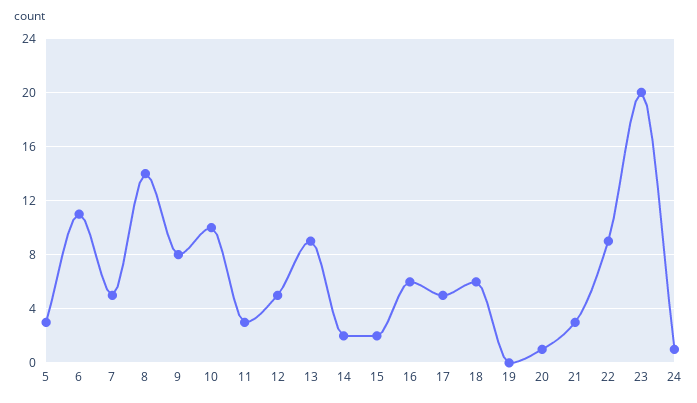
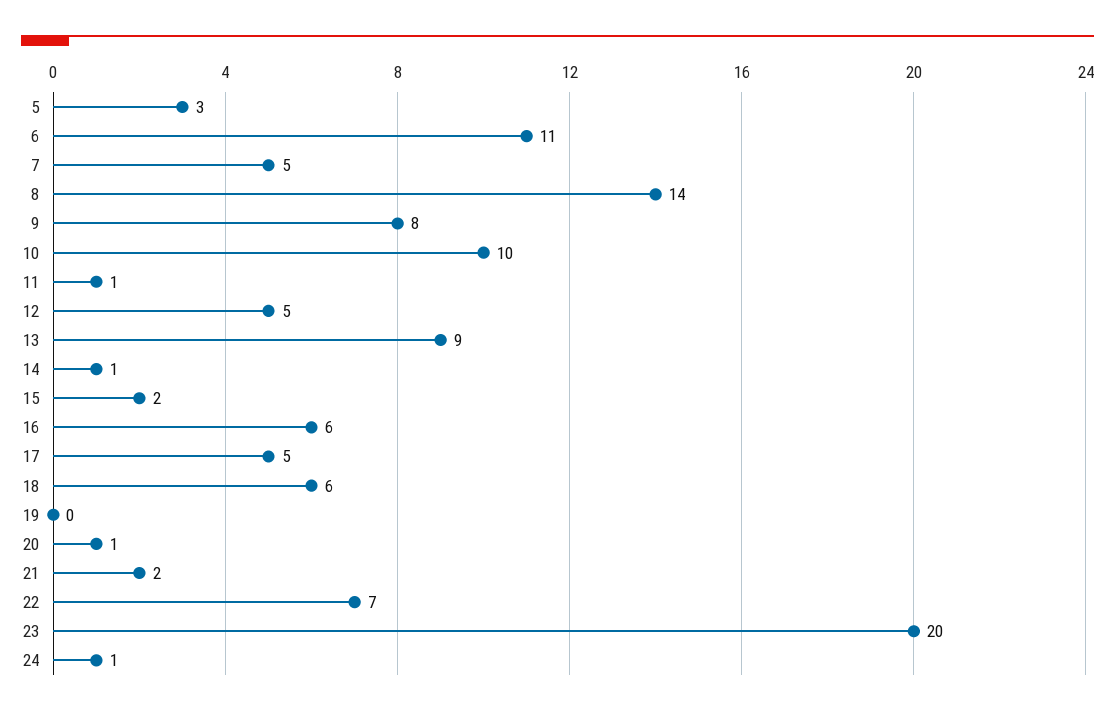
  {
    "5": 3,
    "6": 11,
    "7": 5,
    "8": 14,
    "9": 8,
    "10": 10,
-   "11": 3,
+   "11": 1,
    "12": 5,
    "13": 9,
-   "14": 2,
+   "14": 1,
    "15": 2,
    "16": 6,
    "17": 5,
    "18": 6,
    "19": 0,
    "20": 1,
-   "21": 3,
+   "21": 2,
-   "22": 9,
+   "22": 7,
    "23": 20,
    "24": 1
  }

